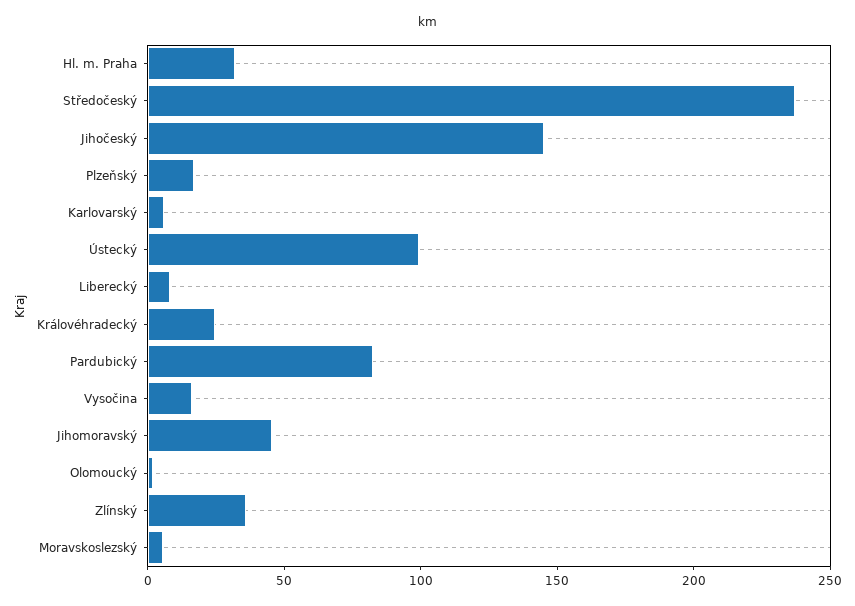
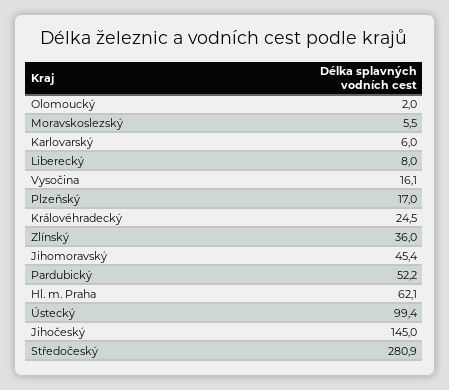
  {
-   "Hl. m. Praha": 30,
+   "Hl. m. Praha": 62.1,
-   "Středočeský": 240,
+   "Středočeský": 280.9,
    "Jihočeský": 145,
    "Plzeňský": 17,
    "Karlovarský": 6,
    "Ústecký": 99.4,
    "Liberecký": 8,
    "Královéhradecký": 24.5,
-   "Pardubický": 80,
+   "Pardubický": 52.2,
    "Vysočina": 16.1,
    "Jihomoravský": 45.4,
    "Olomoucký": 2,
    "Zlínský": 36,
    "Moravskoslezský": 5.5
  }

